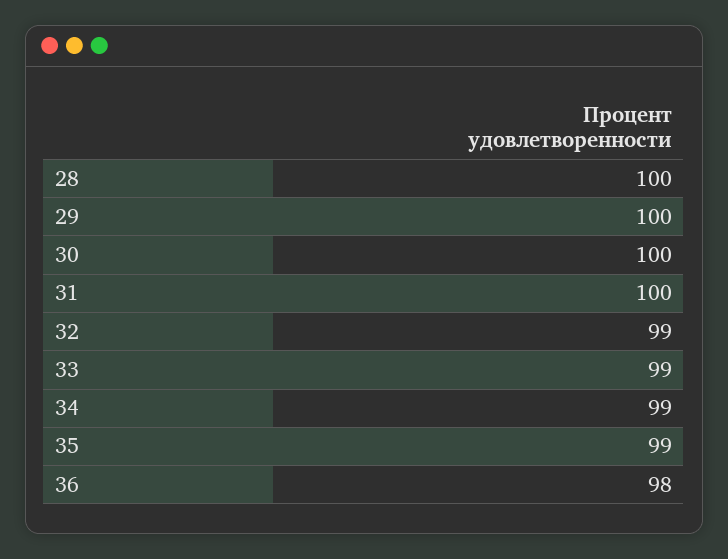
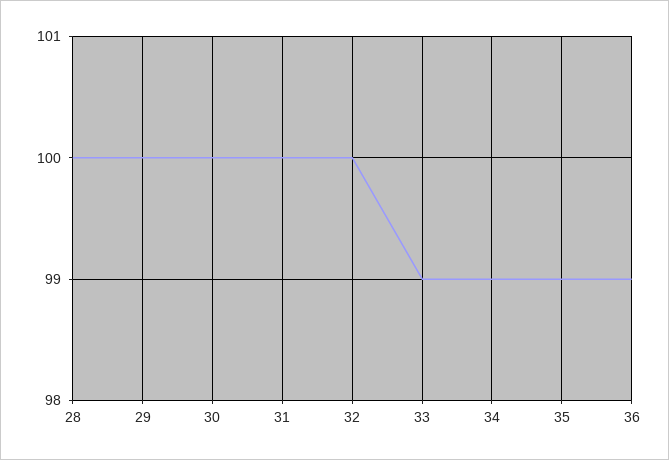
  {
    "28": 100,
    "29": 100,
    "30": 100,
    "31": 100,
-   "32": 99,
+   "32": 100,
    "33": 99,
    "34": 99,
    "35": 99,
-   "36": 98
+   "36": 99
  }

